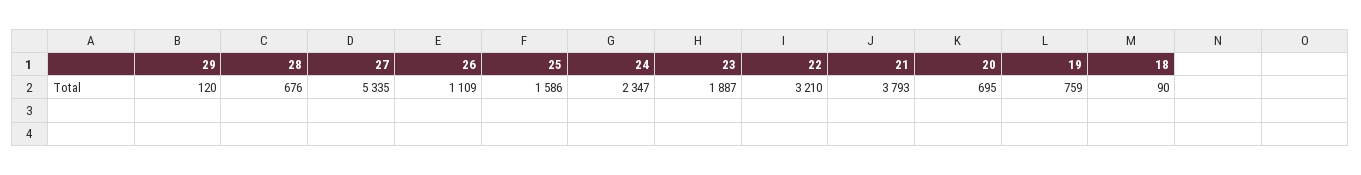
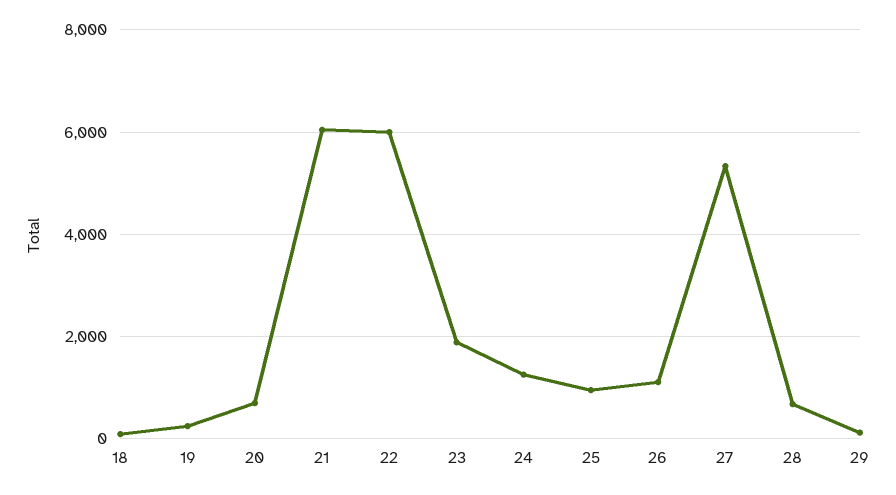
  {
    "29": 120,
    "28": 676,
    "27": 5335,
    "26": 1109,
-   "25": 1586,
+   "25": 1000,
-   "24": 2347,
+   "24": 1200,
    "23": 1887,
-   "22": 3210,
+   "22": 6000,
-   "21": 3793,
+   "21": 6000,
    "20": 695,
-   "19": 759,
+   "19": 200,
    "18": 90
  }

